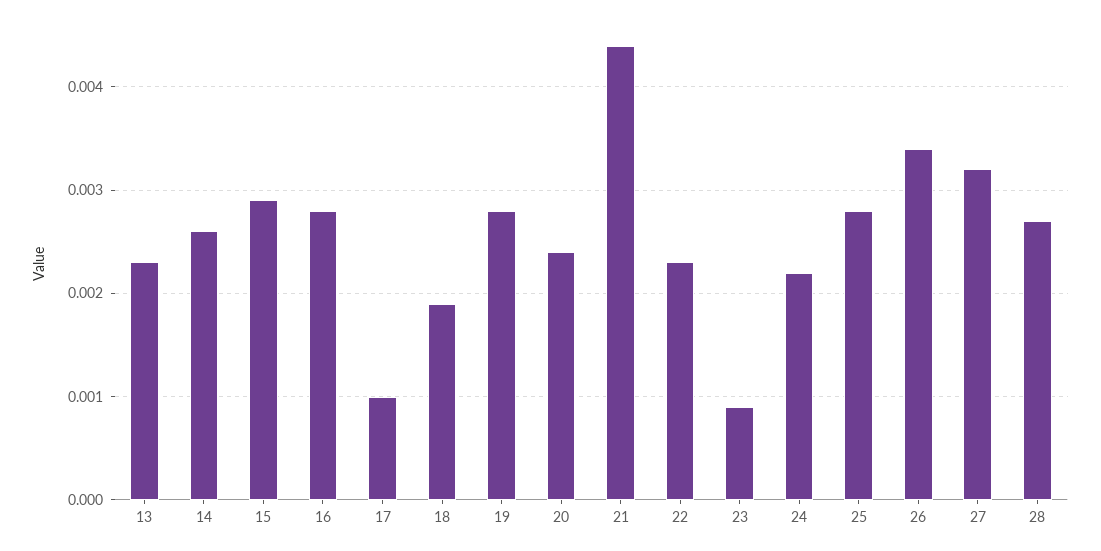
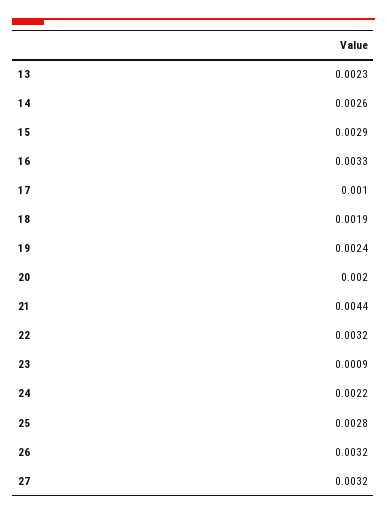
  {
    "13": 0.0023,
    "14": 0.0026,
    "15": 0.0029,
-   "16": 0.0028,
+   "16": 0.0033,
    "17": 0.001,
    "18": 0.0019,
-   "19": 0.0028,
+   "19": 0.0024,
-   "20": 0.0024,
+   "20": 0.002,
    "21": 0.0044,
-   "22": 0.0023,
+   "22": 0.0032,
    "23": 0.0009,
    "24": 0.0022,
    "25": 0.0028,
-   "26": 0.0034,
+   "26": 0.0032,
-   "27": 0.0032,
+   "27": 0.0032
-   "28": 0.0027
  }

